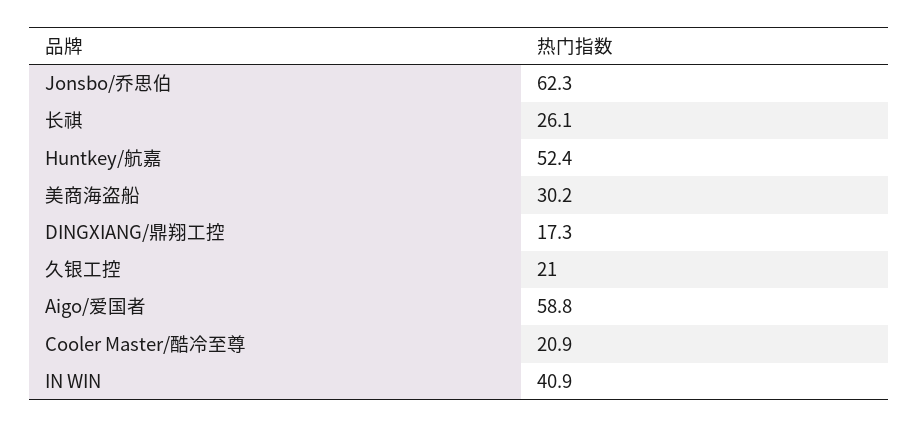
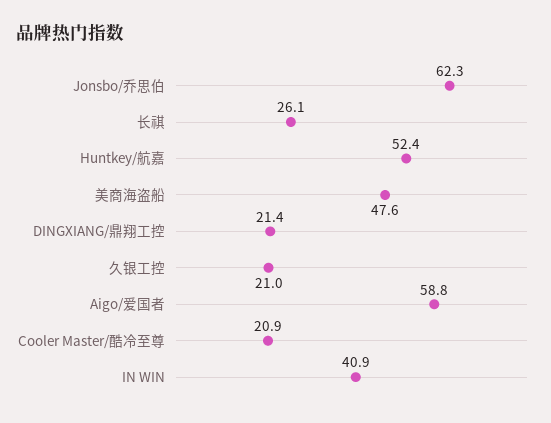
  {
    "Jonsbo/乔思伯": 62.3,
    "长祺": 26.1,
    "Huntkey/航嘉": 52.4,
-   "美商海盗船": 30.2,
+   "美商海盗船": 47.6,
-   "DINGXIANG/鼎翔工控": 17.3,
+   "DINGXIANG/鼎翔工控": 21.4,
    "久银工控": 21,
    "Aigo/爱国者": 58.8,
    "Cooler Master/酷冷至尊": 20.9,
    "IN WIN": 40.9
  }

